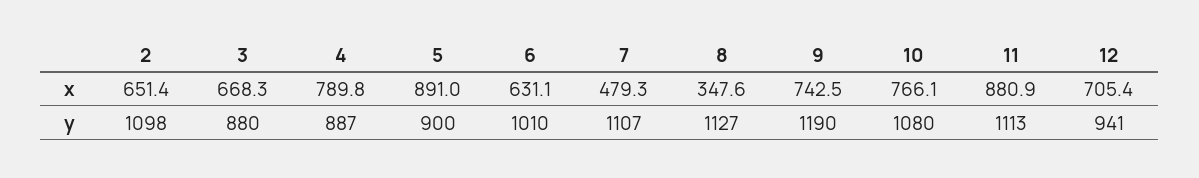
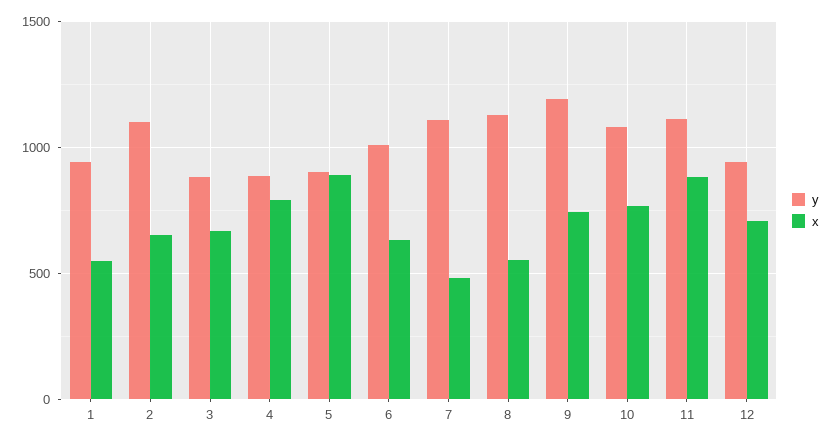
  {
    "x": {
      "2": 651.4,
      "3": 668.3,
      "4": 789.8,
      "5": 891,
      "6": 631.1,
      "7": 479.3,
-     "8": 347.6,
+     "8": 550,
      "9": 742.5,
      "10": 766.1,
      "11": 880.9,
-     "12": 705.4
+     "12": 705.4,
+     "1": 550
    },
    "y": {
      "2": 1098,
      "3": 880,
      "4": 887,
      "5": 900,
      "6": 1010,
      "7": 1107,
      "8": 1127,
      "9": 1190,
      "10": 1080,
      "11": 1113,
-     "12": 941
+     "12": 941,
+     "1": 950
    }
  }

